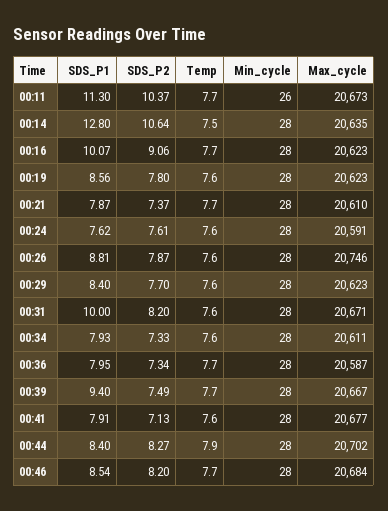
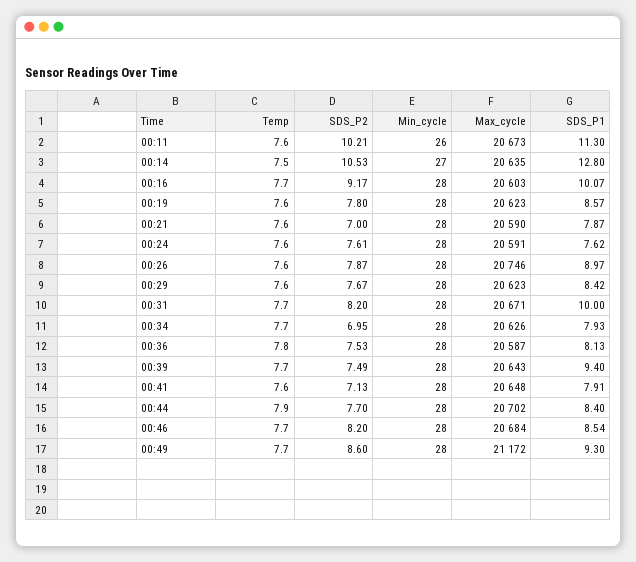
  {
    "SDS_P1": {
      "00:11": 11.3,
      "00:14": 12.8,
      "00:16": 10.07,
-     "00:19": 8.56,
+     "00:19": 8.57,
      "00:21": 7.87,
      "00:24": 7.62,
-     "00:26": 8.81,
+     "00:26": 8.97,
-     "00:29": 8.4,
+     "00:29": 8.42,
      "00:31": 10,
      "00:34": 7.93,
-     "00:36": 7.95,
+     "00:36": 8.13,
      "00:39": 9.4,
      "00:41": 7.91,
      "00:44": 8.4,
-     "00:46": 8.54
+     "00:46": 8.54,
+     "00:49": 9.3
    },
    "SDS_P2": {
-     "00:11": 10.37,
+     "00:11": 10.21,
-     "00:14": 10.64,
+     "00:14": 10.53,
-     "00:16": 9.06,
+     "00:16": 9.17,
      "00:19": 7.8,
-     "00:21": 7.37,
+     "00:21": 7,
      "00:24": 7.61,
      "00:26": 7.87,
-     "00:29": 7.7,
+     "00:29": 7.67,
      "00:31": 8.2,
-     "00:34": 7.33,
+     "00:34": 6.95,
-     "00:36": 7.34,
+     "00:36": 7.53,
      "00:39": 7.49,
      "00:41": 7.13,
-     "00:44": 8.27,
+     "00:44": 7.7,
-     "00:46": 8.2
+     "00:46": 8.2,
+     "00:49": 8.6
    },
    "Temp": {
-     "00:11": 7.7,
+     "00:11": 7.6,
      "00:14": 7.5,
      "00:16": 7.7,
      "00:19": 7.6,
-     "00:21": 7.7,
+     "00:21": 7.6,
      "00:24": 7.6,
      "00:26": 7.6,
      "00:29": 7.6,
-     "00:31": 7.6,
+     "00:31": 7.7,
-     "00:34": 7.6,
+     "00:34": 7.7,
-     "00:36": 7.7,
+     "00:36": 7.8,
      "00:39": 7.7,
      "00:41": 7.6,
      "00:44": 7.9,
-     "00:46": 7.7
+     "00:46": 7.7,
+     "00:49": 7.7
    },
    "Min_cycle": {
      "00:11": 26,
-     "00:14": 28,
+     "00:14": 27,
      "00:16": 28,
      "00:19": 28,
      "00:21": 28,
      "00:24": 28,
      "00:26": 28,
      "00:29": 28,
      "00:31": 28,
      "00:34": 28,
      "00:36": 28,
      "00:39": 28,
      "00:41": 28,
      "00:44": 28,
-     "00:46": 28
+     "00:46": 28,
+     "00:49": 28
    },
    "Max_cycle": {
      "00:11": 20673,
      "00:14": 20635,
-     "00:16": 20623,
+     "00:16": 20603,
      "00:19": 20623,
-     "00:21": 20610,
+     "00:21": 20590,
      "00:24": 20591,
      "00:26": 20746,
      "00:29": 20623,
      "00:31": 20671,
-     "00:34": 20611,
+     "00:34": 20626,
      "00:36": 20587,
-     "00:39": 20667,
+     "00:39": 20643,
-     "00:41": 20677,
+     "00:41": 20648,
      "00:44": 20702,
-     "00:46": 20684
+     "00:46": 20684,
+     "00:49": 21172
    }
  }

